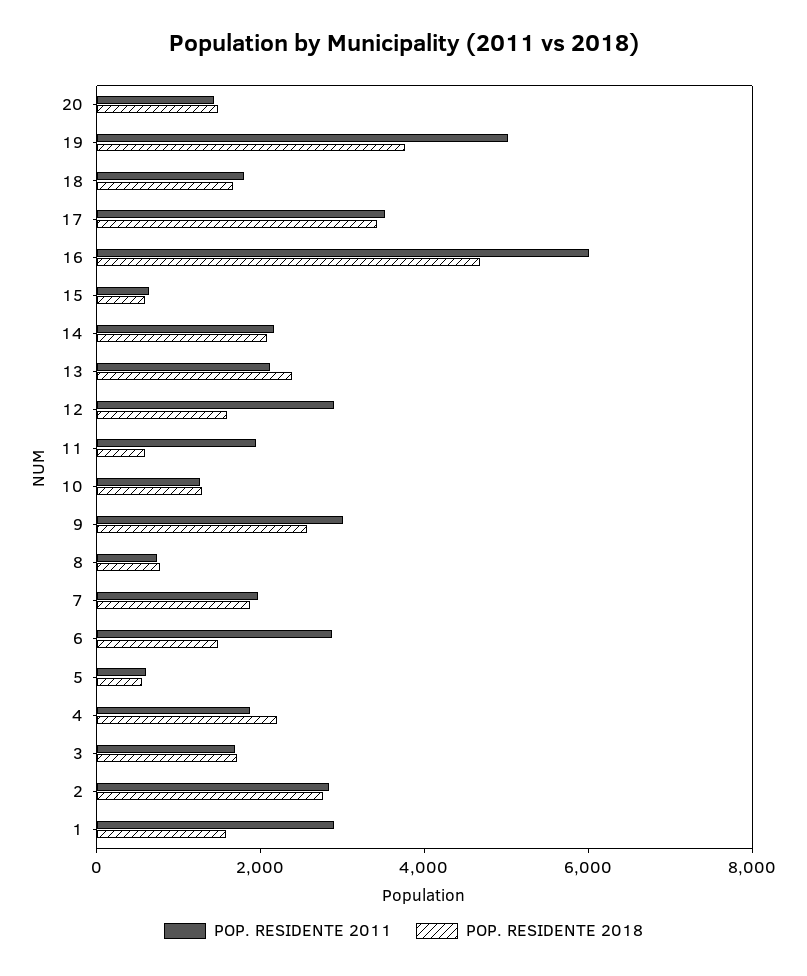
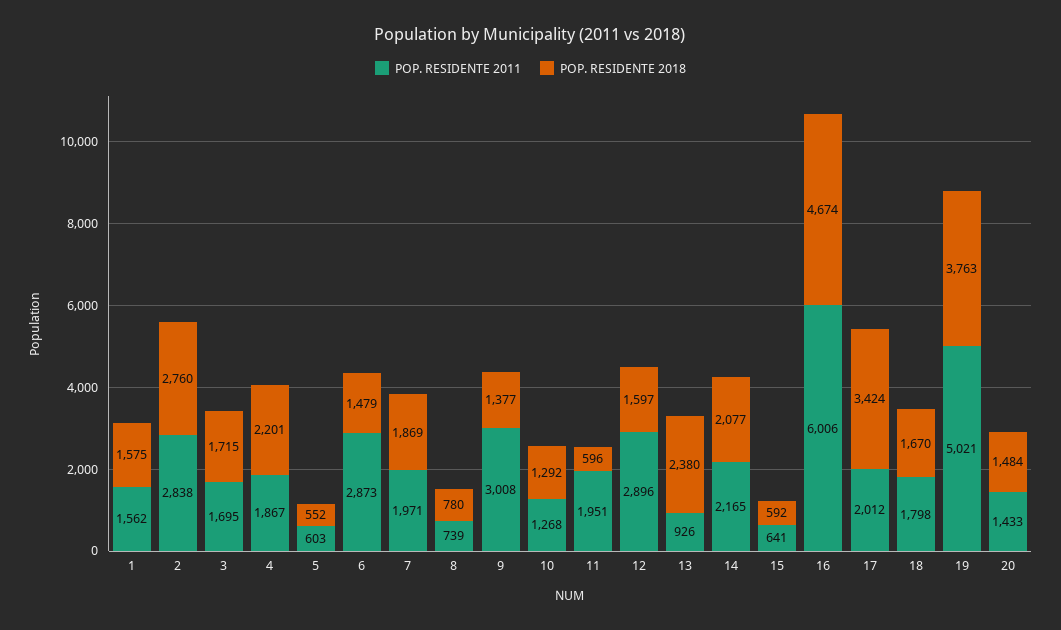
  {
    "POP. RESIDENTE 2011": {
      "20": 1433,
      "19": 5021,
      "18": 1798,
-     "17": 3500,
+     "17": 2012,
      "16": 6006,
      "15": 641,
      "14": 2165,
-     "13": 2000,
+     "13": 926,
      "12": 2896,
      "11": 1951,
      "10": 1268,
      "9": 3008,
      "8": 739,
      "7": 1971,
      "6": 2873,
      "5": 603,
      "4": 1867,
      "3": 1695,
      "2": 2838,
-     "1": 3000
+     "1": 1562
    },
    "POP. RESIDENTE 2018": {
      "20": 1484,
      "19": 3763,
      "18": 1670,
      "17": 3424,
      "16": 4674,
      "15": 592,
      "14": 2077,
      "13": 2380,
      "12": 1597,
      "11": 596,
      "10": 1292,
-     "9": 2500,
+     "9": 1377,
      "8": 780,
      "7": 1869,
      "6": 1479,
      "5": 552,
      "4": 2201,
      "3": 1715,
      "2": 2760,
      "1": 1575
    }
  }

